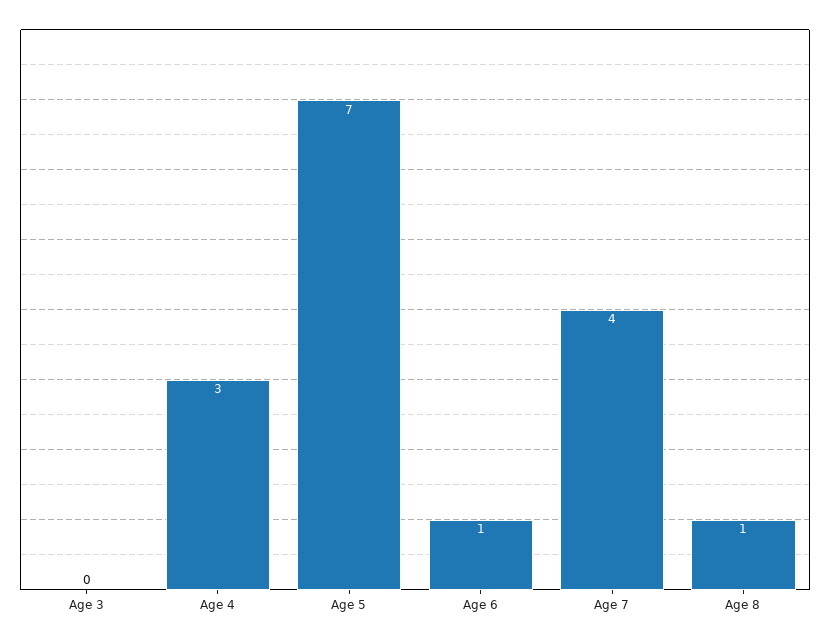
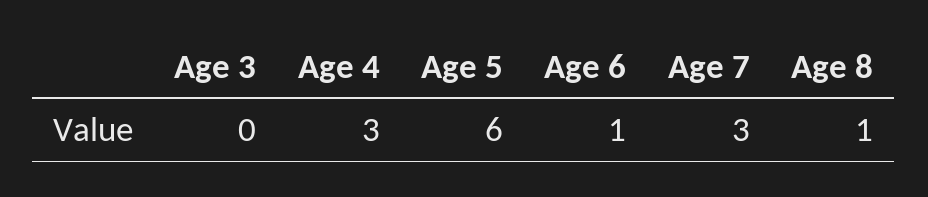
  {
    "Age 3": 0,
    "Age 4": 3,
-   "Age 5": 7,
+   "Age 5": 6,
    "Age 6": 1,
-   "Age 7": 4,
+   "Age 7": 3,
    "Age 8": 1
  }

